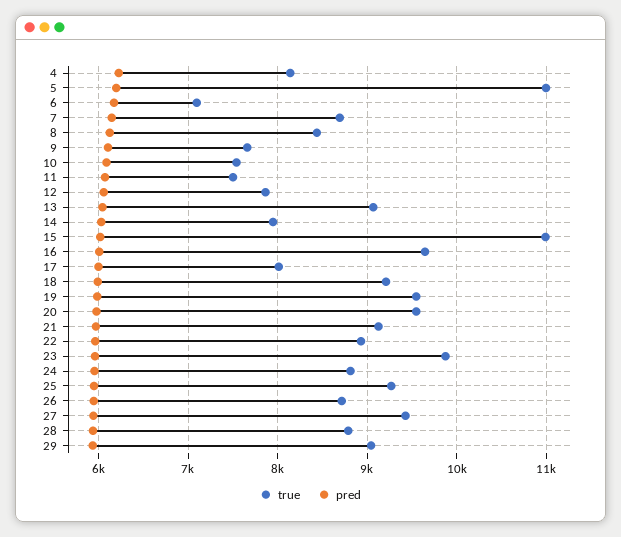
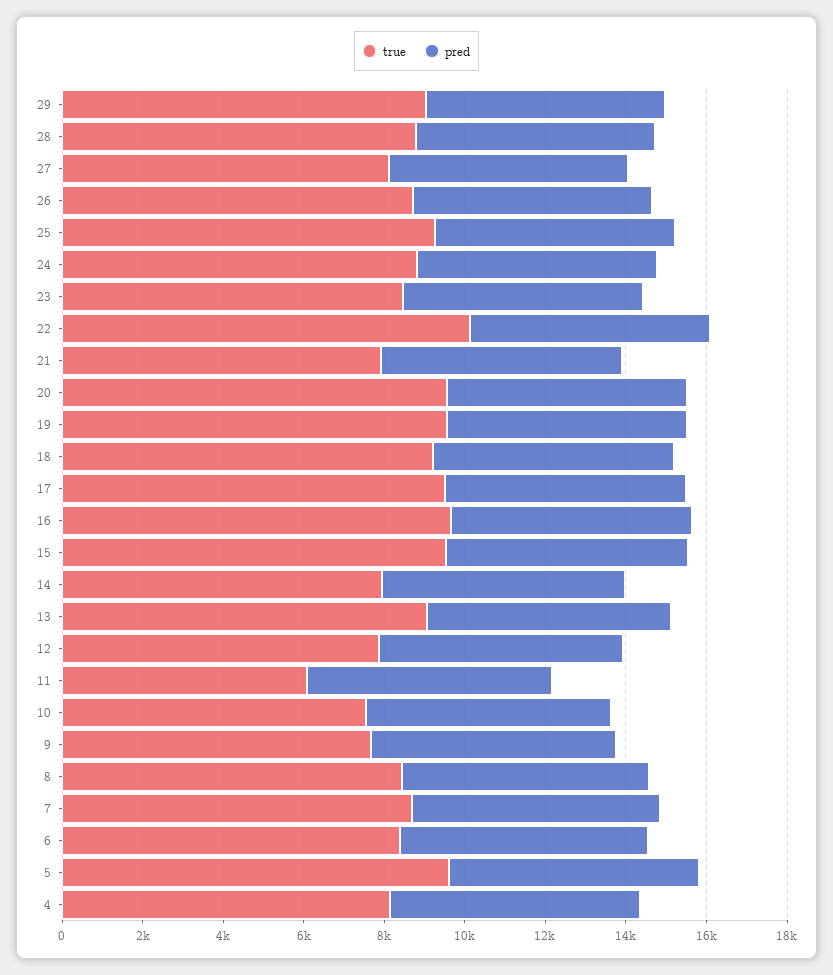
  {
    "true": {
      "4": 8100,
-     "5": 11000,
+     "5": 9500,
-     "6": 7100,
+     "6": 8500,
      "7": 8700,
      "8": 8400,
      "9": 7700,
      "10": 7500,
-     "11": 7500,
+     "11": 6000,
      "12": 7900,
      "13": 9100,
      "14": 7900,
-     "15": 11000,
+     "15": 9500,
      "16": 9600,
-     "17": 8000,
+     "17": 9500,
      "18": 9200,
      "19": 9500,
      "20": 9500,
-     "21": 9100,
+     "21": 8000,
-     "22": 8900,
+     "22": 10000,
-     "23": 9900,
+     "23": 8500,
      "24": 8800,
      "25": 9300,
      "26": 8700,
-     "27": 9400,
+     "27": 8000,
      "28": 8800,
      "29": 9000
    },
    "pred": {
      "4": 6200,
      "5": 6200,
      "6": 6200,
      "7": 6100,
      "8": 6100,
      "9": 6100,
      "10": 6100,
      "11": 6100,
      "12": 6100,
      "13": 6000,
      "14": 6000,
      "15": 6000,
      "16": 6000,
      "17": 6000,
      "18": 6000,
      "19": 6000,
      "20": 6000,
      "21": 6000,
      "22": 6000,
      "23": 6000,
      "24": 6000,
      "25": 5900,
      "26": 5900,
      "27": 5900,
      "28": 5900,
      "29": 5900
    }
  }

